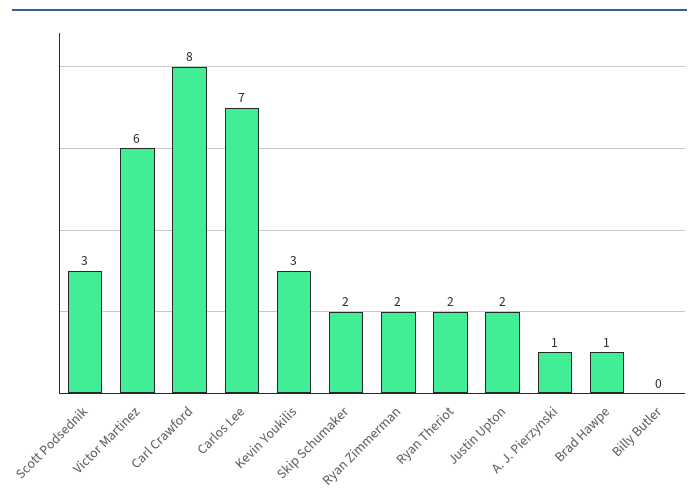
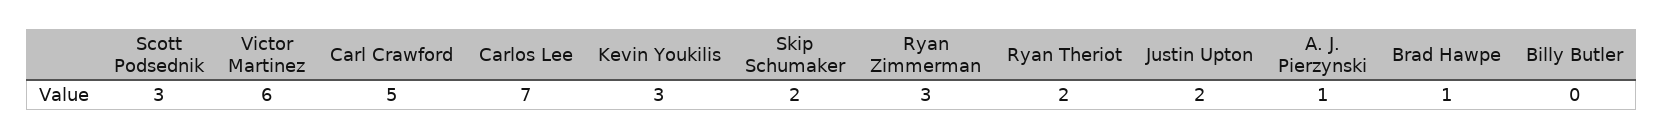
  {
    "Scott Podsednik": 3,
    "Victor Martinez": 6,
-   "Carl Crawford": 8,
+   "Carl Crawford": 5,
    "Carlos Lee": 7,
    "Kevin Youkilis": 3,
    "Skip Schumaker": 2,
-   "Ryan Zimmerman": 2,
+   "Ryan Zimmerman": 3,
    "Ryan Theriot": 2,
    "Justin Upton": 2,
    "A. J. Pierzynski": 1,
    "Brad Hawpe": 1,
    "Billy Butler": 0
  }

